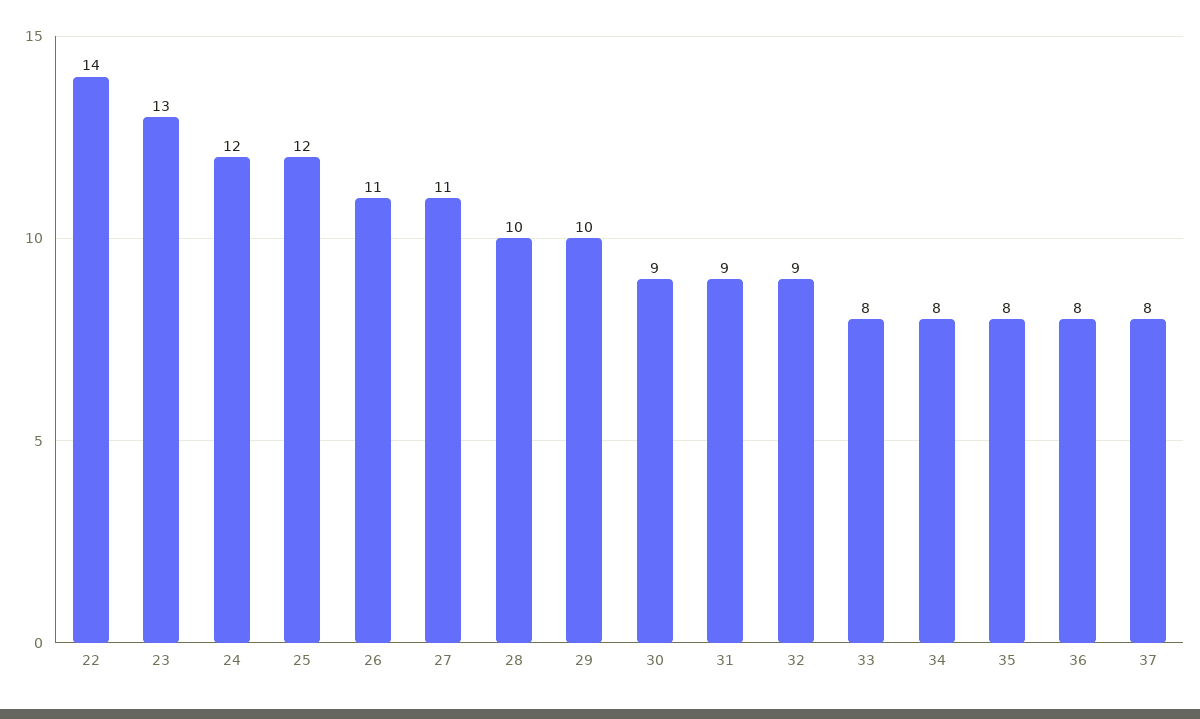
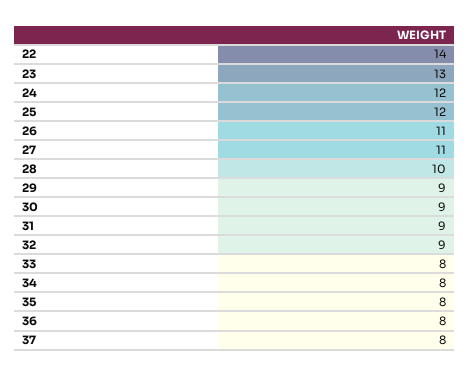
  {
    "22": 14,
    "23": 13,
    "24": 12,
    "25": 12,
    "26": 11,
    "27": 11,
    "28": 10,
-   "29": 10,
+   "29": 9,
    "30": 9,
    "31": 9,
    "32": 9,
    "33": 8,
    "34": 8,
    "35": 8,
    "36": 8,
    "37": 8
  }

